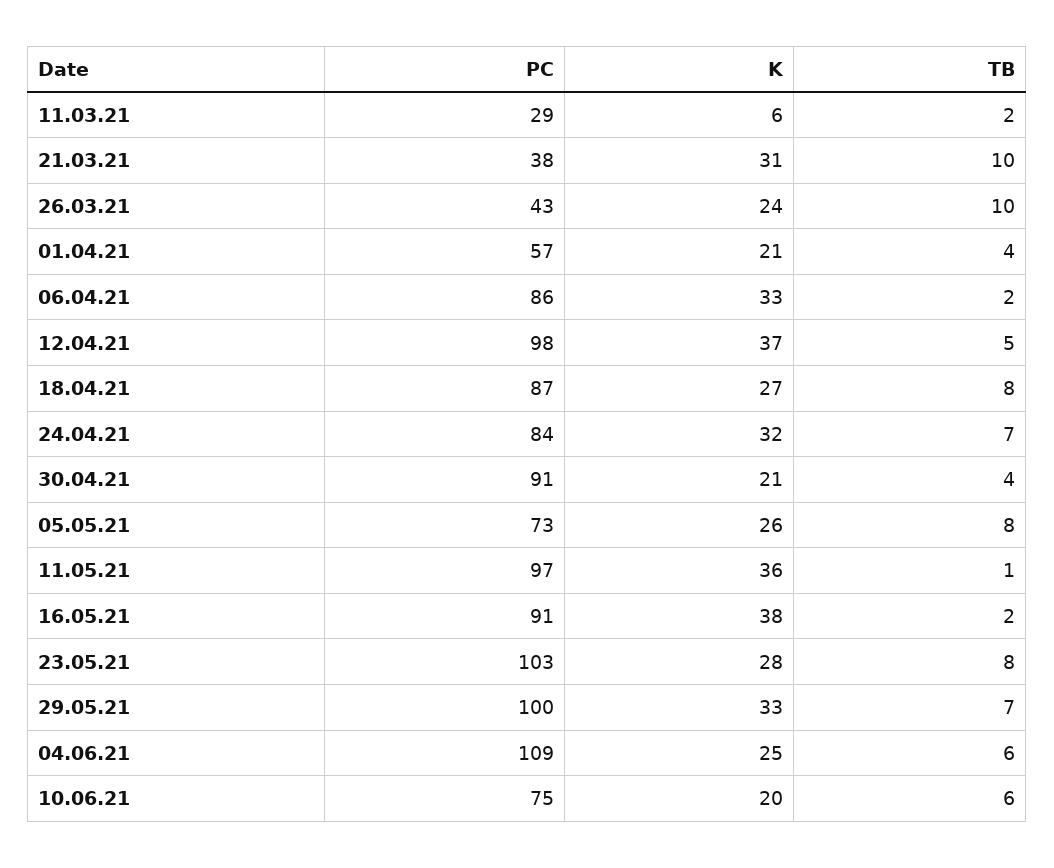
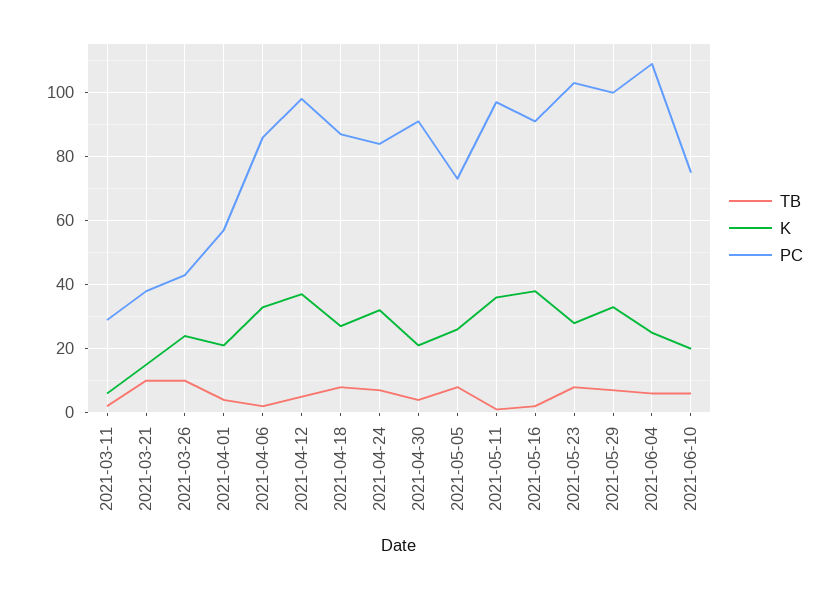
  {
    "PC": {
      "11.03.21": 29,
      "21.03.21": 38,
      "26.03.21": 43,
      "01.04.21": 57,
      "06.04.21": 86,
      "12.04.21": 98,
      "18.04.21": 87,
      "24.04.21": 84,
      "30.04.21": 91,
      "05.05.21": 73,
      "11.05.21": 97,
      "16.05.21": 91,
      "23.05.21": 103,
      "29.05.21": 100,
      "04.06.21": 109,
      "10.06.21": 75
    },
    "K": {
      "11.03.21": 6,
-     "21.03.21": 31,
+     "21.03.21": 15,
      "26.03.21": 24,
      "01.04.21": 21,
      "06.04.21": 33,
      "12.04.21": 37,
      "18.04.21": 27,
      "24.04.21": 32,
      "30.04.21": 21,
      "05.05.21": 26,
      "11.05.21": 36,
      "16.05.21": 38,
      "23.05.21": 28,
      "29.05.21": 33,
      "04.06.21": 25,
      "10.06.21": 20
    },
    "TB": {
      "11.03.21": 2,
      "21.03.21": 10,
      "26.03.21": 10,
      "01.04.21": 4,
      "06.04.21": 2,
      "12.04.21": 5,
      "18.04.21": 8,
      "24.04.21": 7,
      "30.04.21": 4,
      "05.05.21": 8,
      "11.05.21": 1,
      "16.05.21": 2,
      "23.05.21": 8,
      "29.05.21": 7,
      "04.06.21": 6,
      "10.06.21": 6
    }
  }

